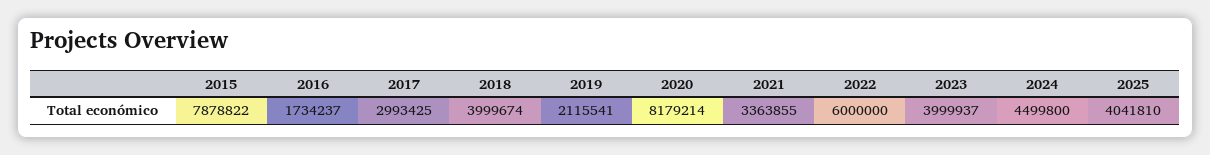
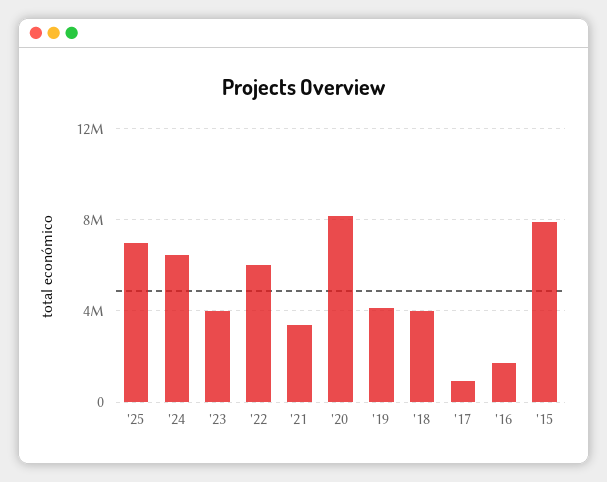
  {
    "2015": 7878822,
    "2016": 1734237,
-   "2017": 2993425,
+   "2017": 1000000,
    "2018": 3999674,
-   "2019": 2115541,
+   "2019": 4000000,
    "2020": 8179214,
    "2021": 3363855,
    "2022": 6000000,
    "2023": 3999937,
-   "2024": 4499800,
+   "2024": 6500000,
-   "2025": 4041810
+   "2025": 7000000
  }

